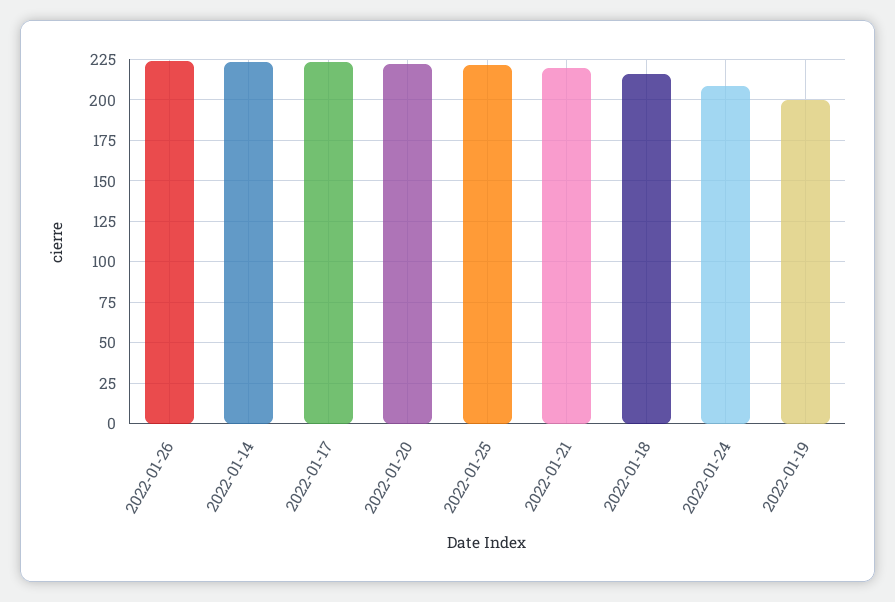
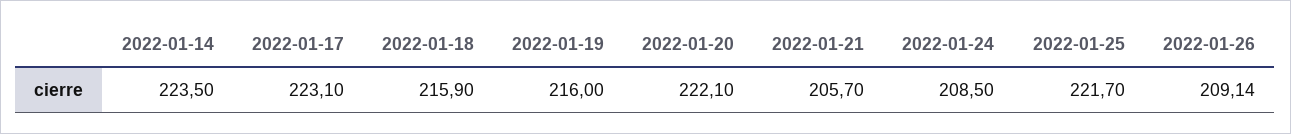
  {
-   "2022-01-26": 225,
+   "2022-01-26": 209.14,
    "2022-01-14": 223.5,
    "2022-01-17": 223.1,
    "2022-01-20": 222.1,
    "2022-01-25": 221.7,
-   "2022-01-21": 220,
+   "2022-01-21": 205.7,
    "2022-01-18": 215.9,
    "2022-01-24": 208.5,
-   "2022-01-19": 200
+   "2022-01-19": 216
  }

